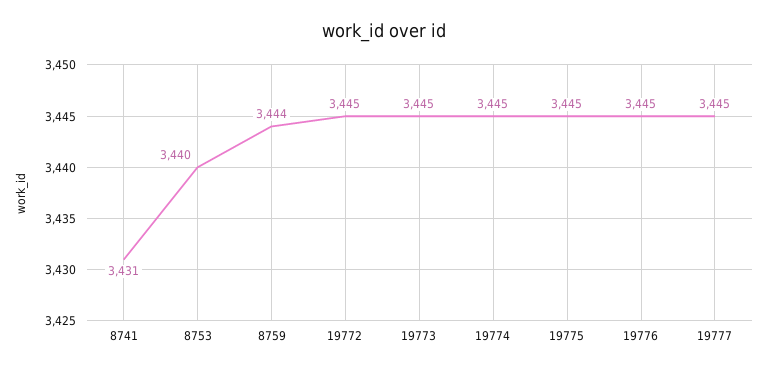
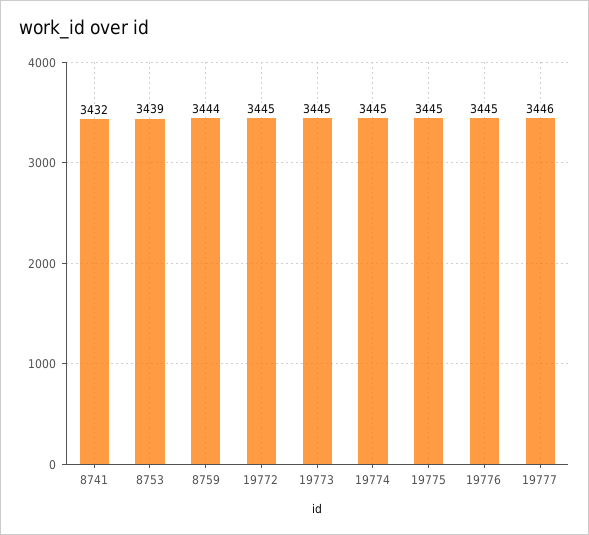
  {
-   "8741": 3431,
+   "8741": 3432,
-   "8753": 3440,
+   "8753": 3439,
    "8759": 3444,
    "19772": 3445,
    "19773": 3445,
    "19774": 3445,
    "19775": 3445,
    "19776": 3445,
-   "19777": 3445
+   "19777": 3446
  }

